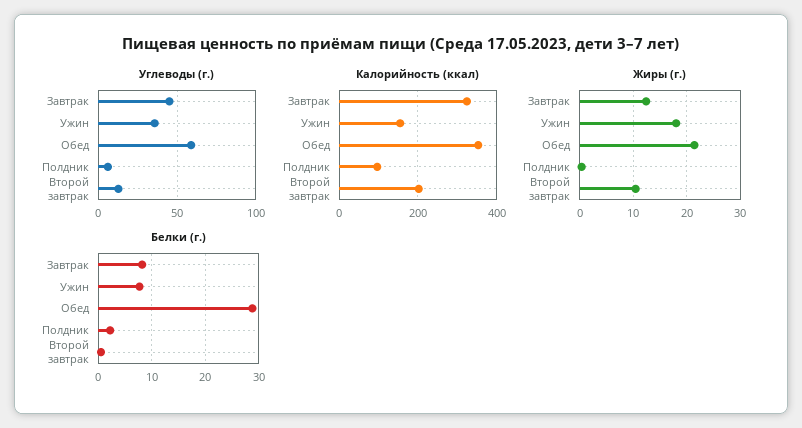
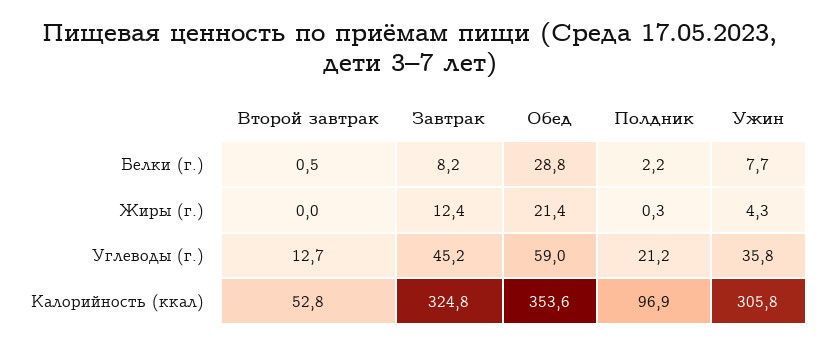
  {
    "Углеводы (г.)": {
      "Завтрак": 45.2,
      "Ужин": 35.8,
      "Обед": 59,
-     "Полдник": 5,
+     "Полдник": 21.2,
      "Второй завтрак": 12.7
    },
    "Калорийность (ккал)": {
      "Завтрак": 324.8,
-     "Ужин": 160,
+     "Ужин": 305.8,
      "Обед": 353.6,
      "Полдник": 96.9,
-     "Второй завтрак": 200
+     "Второй завтрак": 52.8
    },
    "Жиры (г.)": {
      "Завтрак": 12.4,
-     "Ужин": 18,
+     "Ужин": 4.3,
      "Обед": 21.4,
      "Полдник": 0.3,
-     "Второй завтрак": 10
+     "Второй завтрак": 0
    },
    "Белки (г.)": {
      "Завтрак": 8.2,
      "Ужин": 7.7,
      "Обед": 28.8,
      "Полдник": 2.2,
      "Второй завтрак": 0.5
    }
  }

